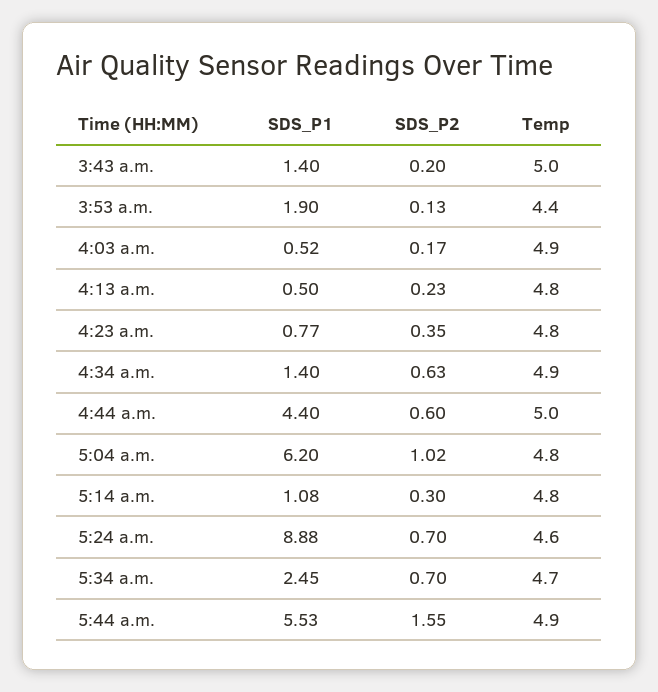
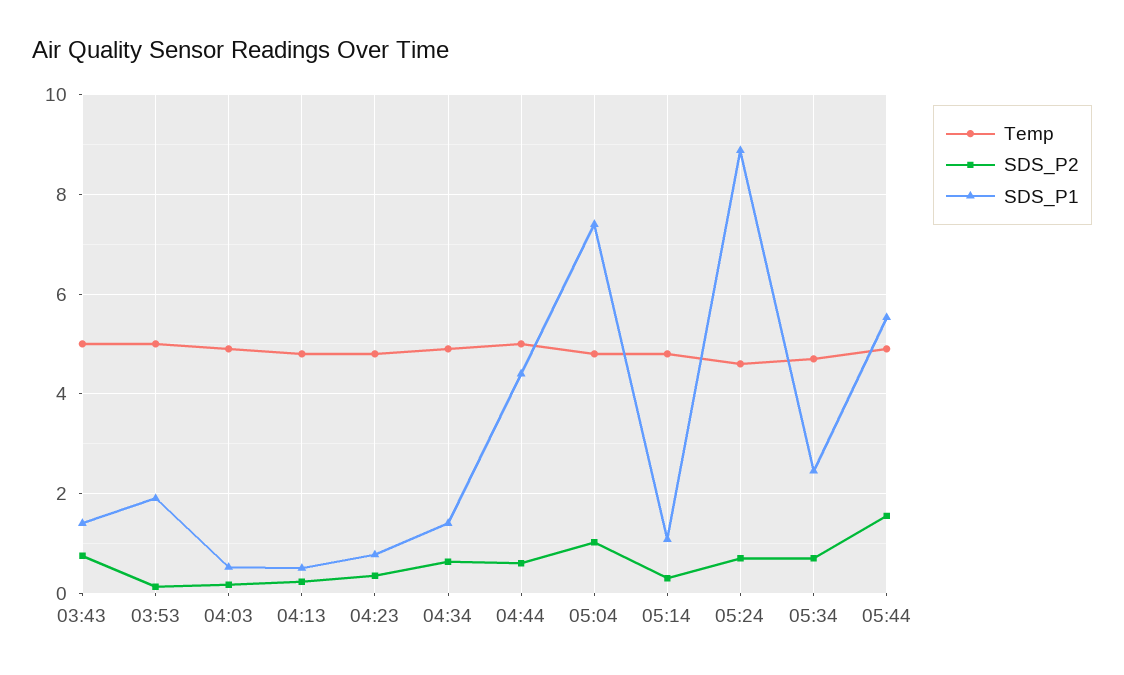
  {
    "SDS_P1": {
      "3:43 a.m.": 1.4,
      "3:53 a.m.": 1.9,
      "4:03 a.m.": 0.52,
      "4:13 a.m.": 0.5,
      "4:23 a.m.": 0.77,
      "4:34 a.m.": 1.4,
      "4:44 a.m.": 4.4,
-     "5:04 a.m.": 6.2,
+     "5:04 a.m.": 7.4,
      "5:14 a.m.": 1.08,
      "5:24 a.m.": 8.88,
      "5:34 a.m.": 2.45,
      "5:44 a.m.": 5.53
    },
    "SDS_P2": {
-     "3:43 a.m.": 0.2,
+     "3:43 a.m.": 0.8,
      "3:53 a.m.": 0.13,
      "4:03 a.m.": 0.17,
      "4:13 a.m.": 0.23,
      "4:23 a.m.": 0.35,
      "4:34 a.m.": 0.63,
      "4:44 a.m.": 0.6,
      "5:04 a.m.": 1.02,
      "5:14 a.m.": 0.3,
      "5:24 a.m.": 0.7,
      "5:34 a.m.": 0.7,
      "5:44 a.m.": 1.55
    },
    "Temp": {
      "3:43 a.m.": 5,
-     "3:53 a.m.": 4.4,
+     "3:53 a.m.": 5,
      "4:03 a.m.": 4.9,
      "4:13 a.m.": 4.8,
      "4:23 a.m.": 4.8,
      "4:34 a.m.": 4.9,
      "4:44 a.m.": 5,
      "5:04 a.m.": 4.8,
      "5:14 a.m.": 4.8,
      "5:24 a.m.": 4.6,
      "5:34 a.m.": 4.7,
      "5:44 a.m.": 4.9
    }
  }

